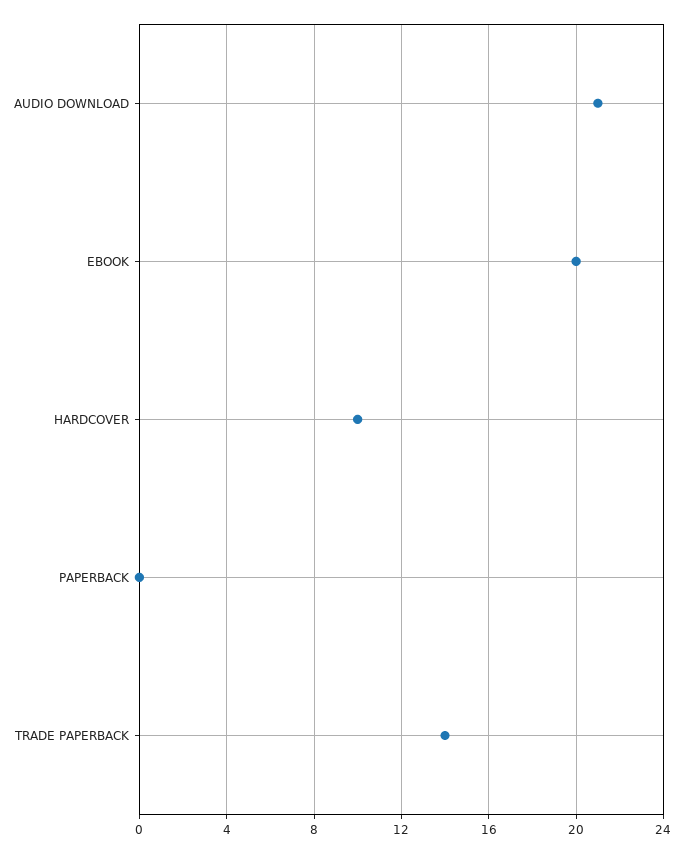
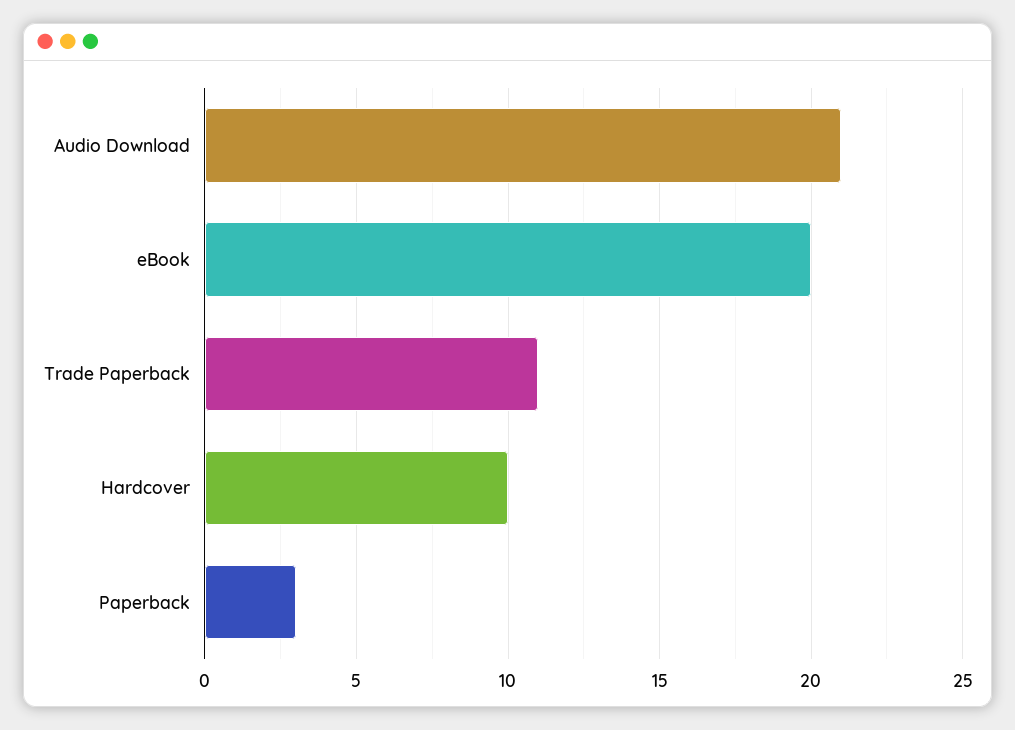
  {
    "AUDIO DOWNLOAD": 21,
    "EBOOK": 20,
    "HARDCOVER": 10,
-   "PAPERBACK": 0,
+   "PAPERBACK": 3,
-   "TRADE PAPERBACK": 14
+   "TRADE PAPERBACK": 11
  }

